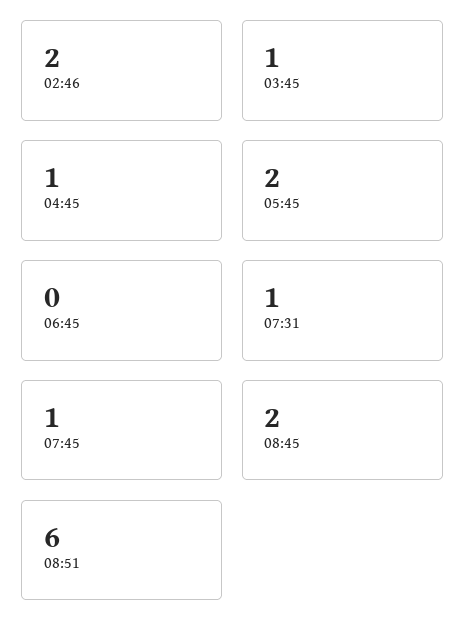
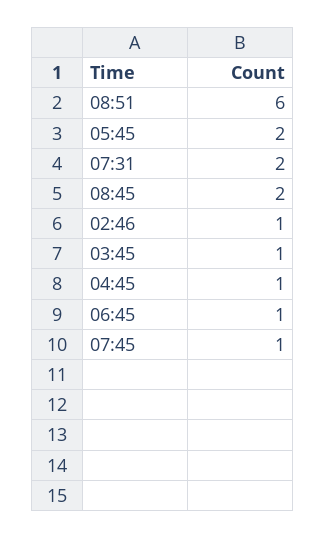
  {
-   "02:46": 2,
+   "02:46": 1,
    "03:45": 1,
    "04:45": 1,
    "05:45": 2,
-   "06:45": 0,
+   "06:45": 1,
-   "07:31": 1,
+   "07:31": 2,
    "07:45": 1,
    "08:45": 2,
    "08:51": 6
  }

